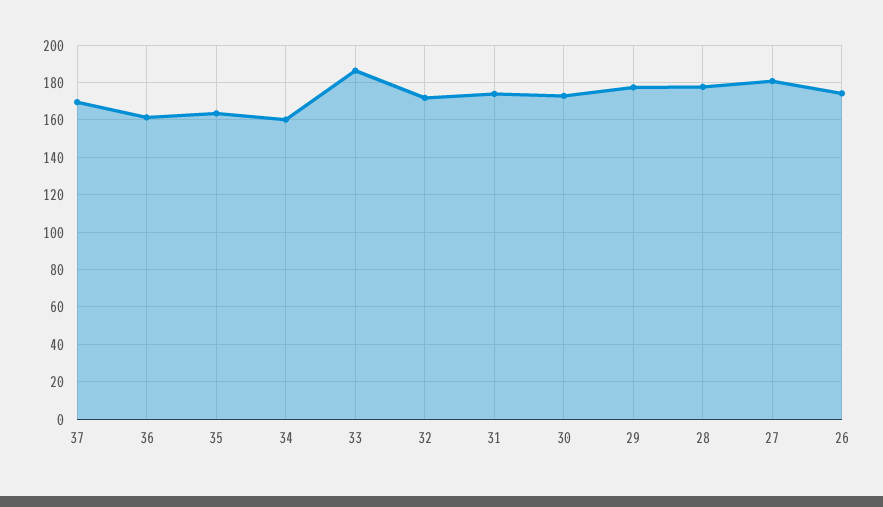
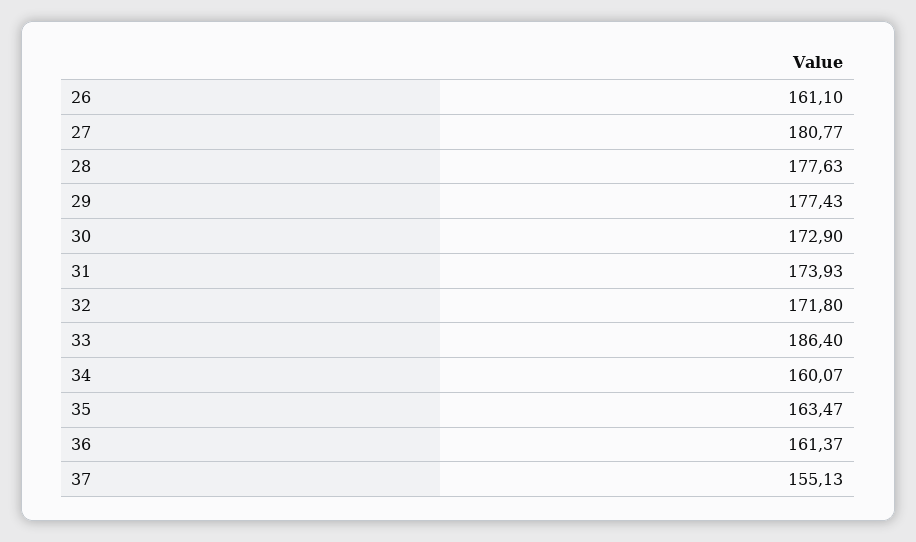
  {
-   "37": 170,
+   "37": 155.13,
    "36": 161.37,
    "35": 163.47,
    "34": 160.07,
    "33": 186.4,
    "32": 171.8,
    "31": 173.93,
    "30": 172.9,
    "29": 177.43,
    "28": 177.63,
    "27": 180.77,
-   "26": 175
+   "26": 161.1
  }

